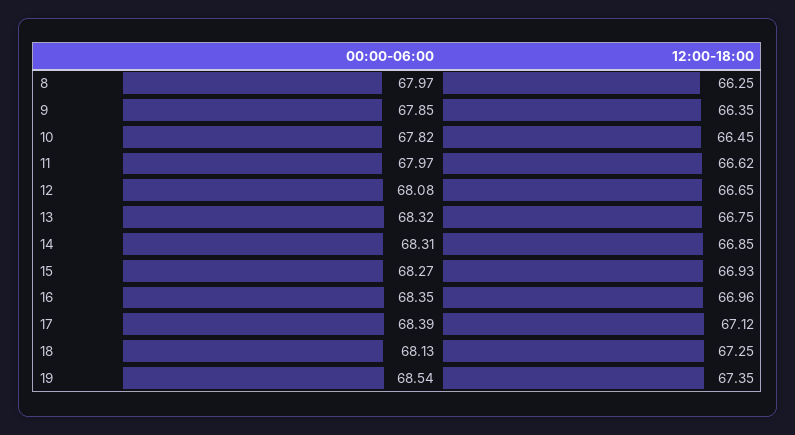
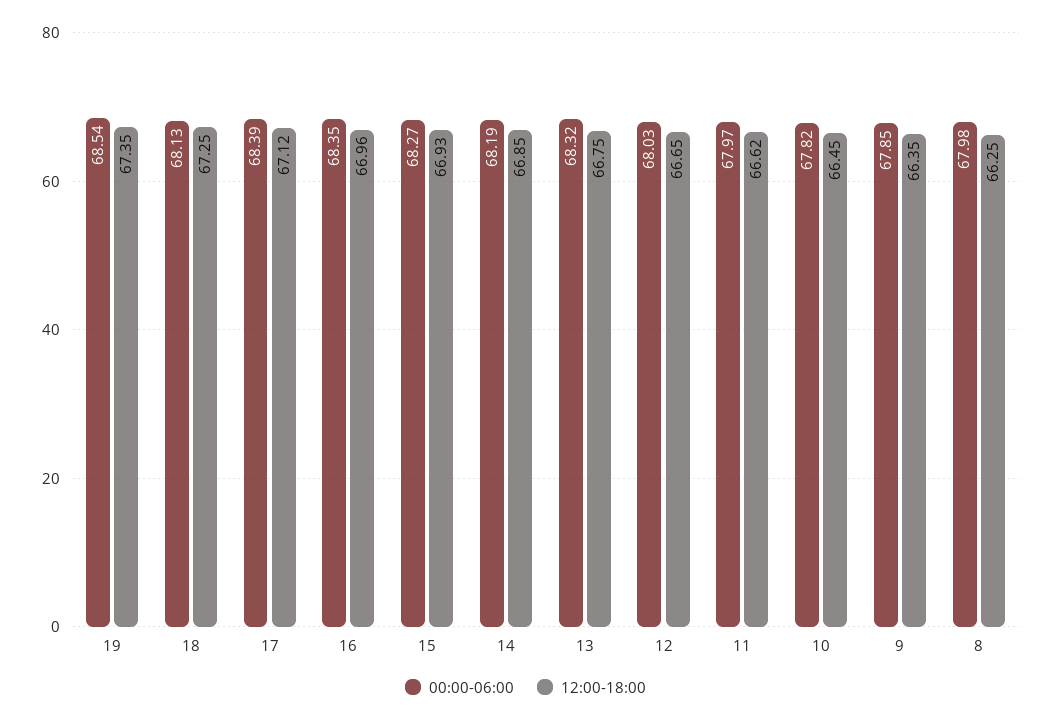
  {
    "00:00-06:00": {
-     "8": 67.97,
+     "8": 67.98,
      "9": 67.85,
      "10": 67.82,
      "11": 67.97,
-     "12": 68.08,
+     "12": 68.03,
      "13": 68.32,
-     "14": 68.31,
+     "14": 68.19,
      "15": 68.27,
      "16": 68.35,
      "17": 68.39,
      "18": 68.13,
      "19": 68.54
    },
    "12:00-18:00": {
      "8": 66.25,
      "9": 66.35,
      "10": 66.45,
      "11": 66.62,
      "12": 66.65,
      "13": 66.75,
      "14": 66.85,
      "15": 66.93,
      "16": 66.96,
      "17": 67.12,
      "18": 67.25,
      "19": 67.35
    }
  }

